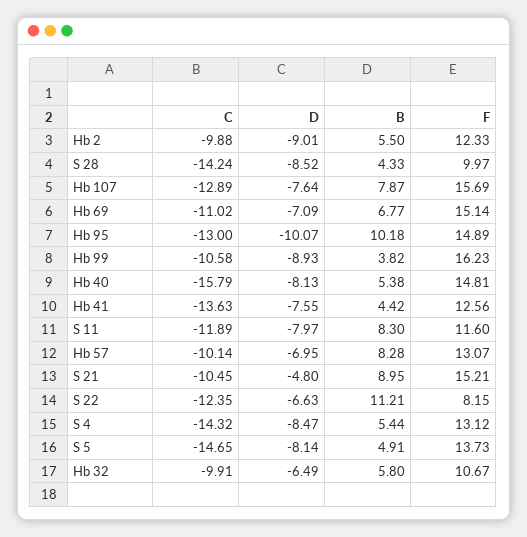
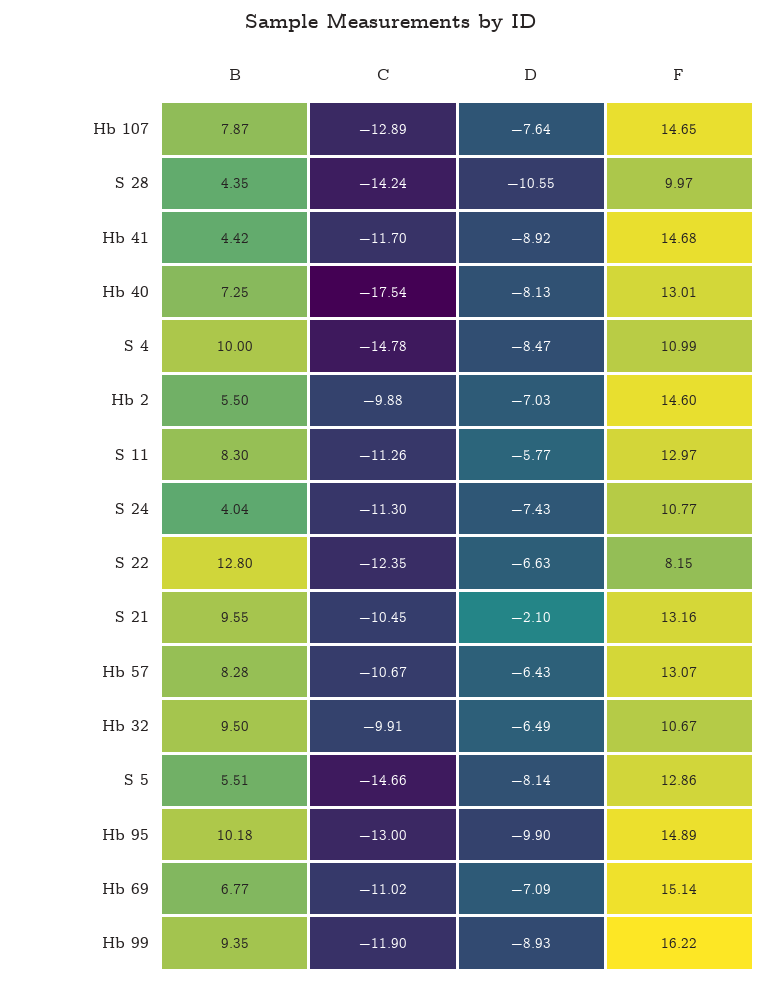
  {
    "C": {
      "Hb 2": -9.88,
      "S 28": -14.24,
      "Hb 107": -12.89,
      "Hb 69": -11.02,
      "Hb 95": -13,
-     "Hb 99": -10.58,
+     "Hb 99": -11.9,
-     "Hb 40": -15.79,
+     "Hb 40": -17.54,
-     "Hb 41": -13.63,
+     "Hb 41": -11.7,
-     "S 11": -11.89,
+     "S 11": -11.26,
-     "Hb 57": -10.14,
+     "Hb 57": -10.67,
      "S 21": -10.45,
      "S 22": -12.35,
-     "S 4": -14.32,
+     "S 4": -14.78,
-     "S 5": -14.65,
+     "S 5": -14.66,
-     "Hb 32": -9.91
+     "Hb 32": -9.91,
+     "S 24": -11.3
    },
    "D": {
-     "Hb 2": -9.01,
+     "Hb 2": -7.03,
-     "S 28": -8.52,
+     "S 28": -10.55,
      "Hb 107": -7.64,
      "Hb 69": -7.09,
-     "Hb 95": -10.07,
+     "Hb 95": -9.9,
      "Hb 99": -8.93,
      "Hb 40": -8.13,
-     "Hb 41": -7.55,
+     "Hb 41": -8.92,
-     "S 11": -7.97,
+     "S 11": -5.77,
-     "Hb 57": -6.95,
+     "Hb 57": -6.43,
-     "S 21": -4.8,
+     "S 21": -2.1,
      "S 22": -6.63,
      "S 4": -8.47,
      "S 5": -8.14,
-     "Hb 32": -6.49
+     "Hb 32": -6.49,
+     "S 24": -7.43
    },
    "B": {
      "Hb 2": 5.5,
-     "S 28": 4.33,
+     "S 28": 4.35,
      "Hb 107": 7.87,
      "Hb 69": 6.77,
      "Hb 95": 10.18,
-     "Hb 99": 3.82,
+     "Hb 99": 9.35,
-     "Hb 40": 5.38,
+     "Hb 40": 7.25,
      "Hb 41": 4.42,
      "S 11": 8.3,
      "Hb 57": 8.28,
-     "S 21": 8.95,
+     "S 21": 9.55,
-     "S 22": 11.21,
+     "S 22": 12.8,
-     "S 4": 5.44,
+     "S 4": 10,
-     "S 5": 4.91,
+     "S 5": 5.51,
-     "Hb 32": 5.8
+     "Hb 32": 9.5,
+     "S 24": 4.04
    },
    "F": {
-     "Hb 2": 12.33,
+     "Hb 2": 14.6,
      "S 28": 9.97,
-     "Hb 107": 15.69,
+     "Hb 107": 14.65,
      "Hb 69": 15.14,
      "Hb 95": 14.89,
-     "Hb 99": 16.23,
+     "Hb 99": 16.22,
-     "Hb 40": 14.81,
+     "Hb 40": 13.01,
-     "Hb 41": 12.56,
+     "Hb 41": 14.68,
-     "S 11": 11.6,
+     "S 11": 12.97,
      "Hb 57": 13.07,
-     "S 21": 15.21,
+     "S 21": 13.16,
      "S 22": 8.15,
-     "S 4": 13.12,
+     "S 4": 10.99,
-     "S 5": 13.73,
+     "S 5": 12.86,
-     "Hb 32": 10.67
+     "Hb 32": 10.67,
+     "S 24": 10.77
    }
  }

